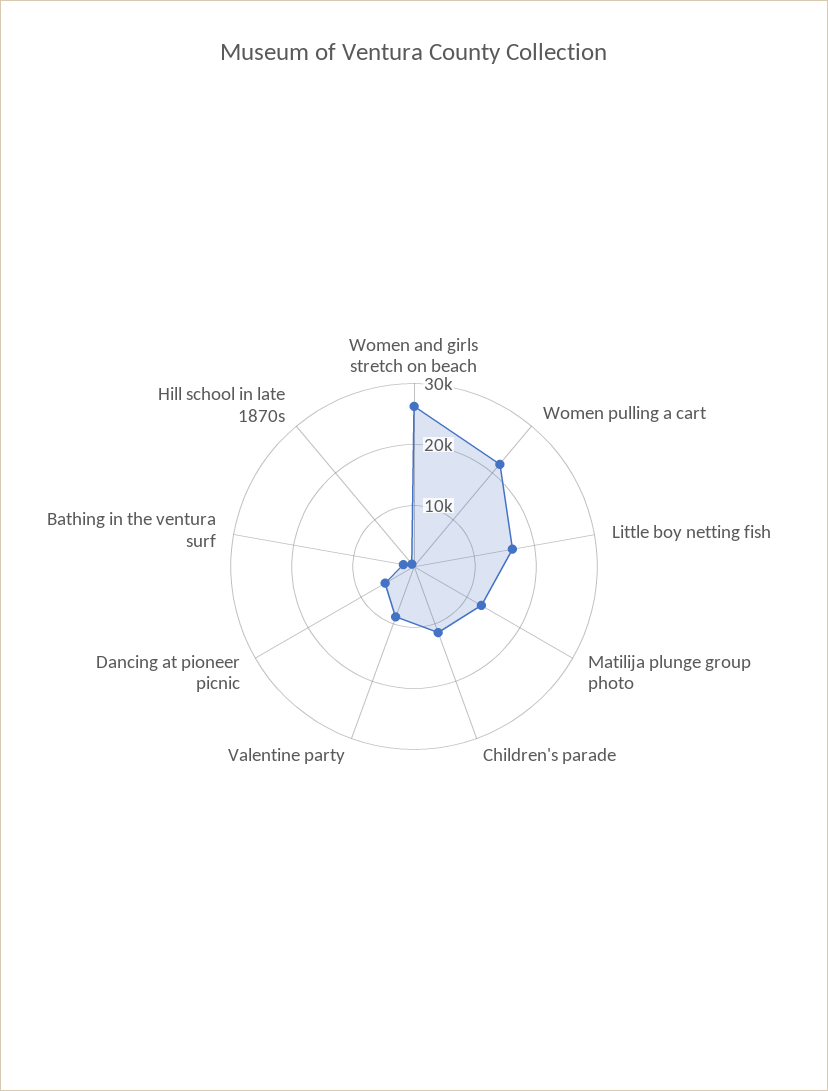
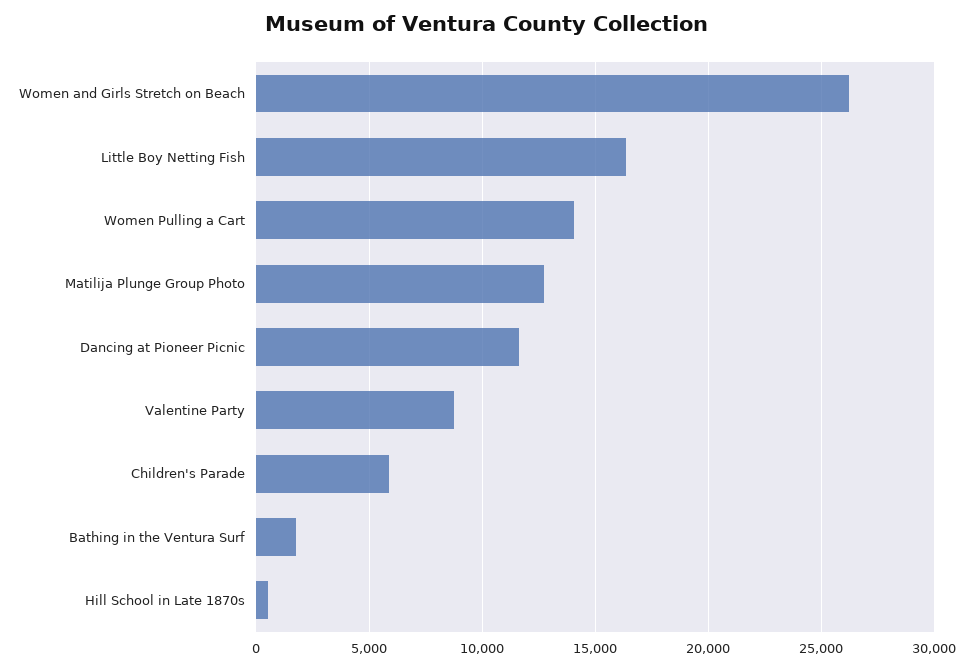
  {
    "Women and girls stretch on beach": 26000,
-   "Women pulling a cart": 22000,
+   "Women pulling a cart": 14000,
    "Little boy netting fish": 16500,
    "Matilija plunge group photo": 12500,
-   "Children's parade": 12000,
+   "Children's parade": 6000,
    "Valentine party": 9000,
-   "Dancing at pioneer picnic": 6000,
+   "Dancing at pioneer picnic": 11500,
    "Bathing in the ventura surf": 2000,
    "Hill school in late 1870s": 500
  }

